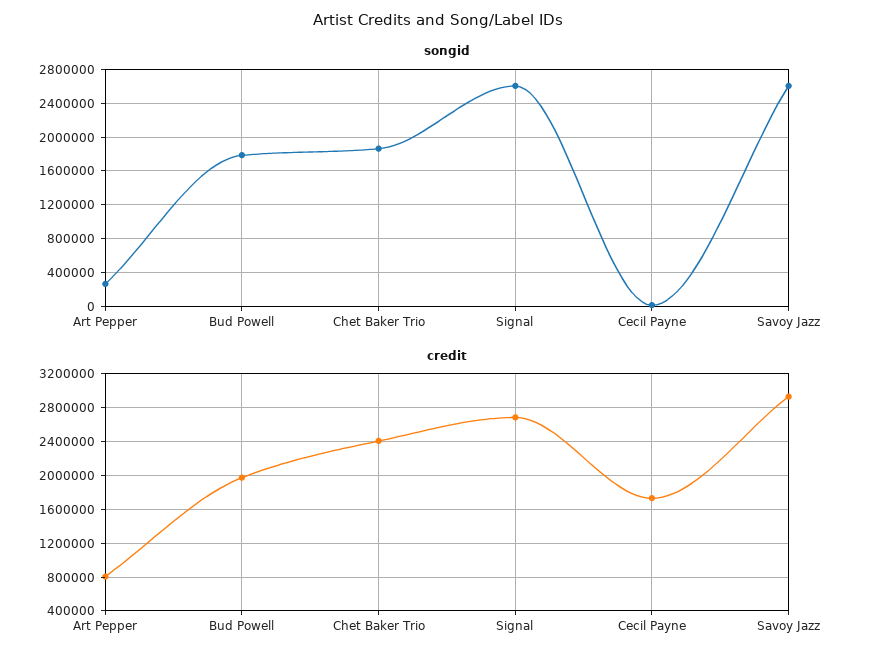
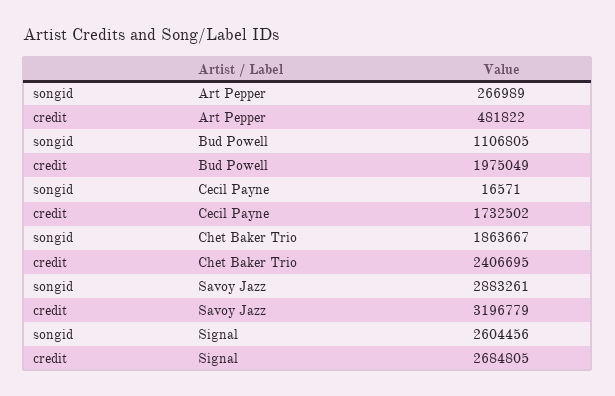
  {
    "songid": {
      "Art Pepper": 266989,
-     "Bud Powell": 1800000,
+     "Bud Powell": 1106805,
      "Chet Baker Trio": 1863667,
      "Signal": 2604456,
      "Cecil Payne": 16571,
-     "Savoy Jazz": 2600000
+     "Savoy Jazz": 2883261
    },
    "credit": {
-     "Art Pepper": 800000,
+     "Art Pepper": 481822,
      "Bud Powell": 1975049,
      "Chet Baker Trio": 2406695,
      "Signal": 2684805,
      "Cecil Payne": 1732502,
-     "Savoy Jazz": 2900000
+     "Savoy Jazz": 3196779
    }
  }

